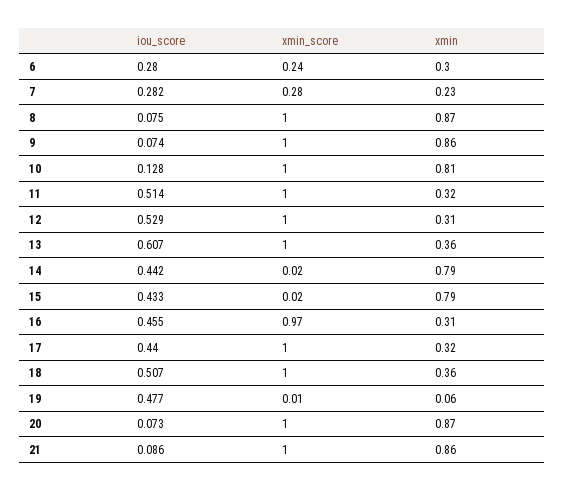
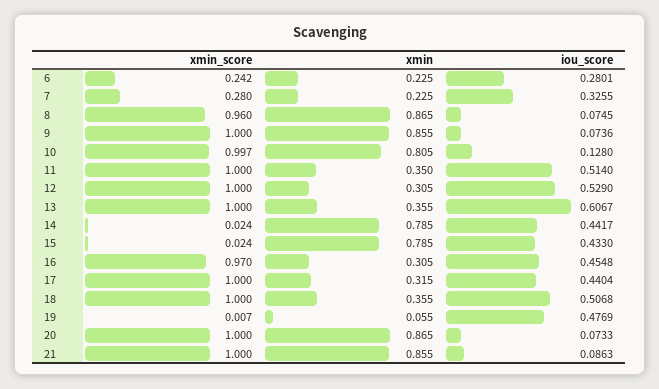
  {
    "iou_score": {
      "6": 0.2801,
-     "7": 0.282,
+     "7": 0.3255,
      "8": 0.0745,
      "9": 0.0736,
      "10": 0.128,
      "11": 0.514,
      "12": 0.529,
      "13": 0.6067,
      "14": 0.4417,
      "15": 0.433,
      "16": 0.4548,
      "17": 0.4404,
      "18": 0.5068,
      "19": 0.4769,
      "20": 0.0733,
      "21": 0.0863
    },
    "xmin_score": {
      "6": 0.242,
      "7": 0.28,
-     "8": 1,
+     "8": 0.96,
      "9": 1,
      "10": 0.997,
      "11": 1,
      "12": 1,
      "13": 1,
      "14": 0.024,
      "15": 0.024,
      "16": 0.97,
      "17": 1,
      "18": 1,
      "19": 0.007,
      "20": 1,
      "21": 1
    },
    "xmin": {
-     "6": 0.3,
+     "6": 0.225,
      "7": 0.225,
      "8": 0.865,
      "9": 0.855,
      "10": 0.805,
-     "11": 0.32,
+     "11": 0.35,
      "12": 0.305,
      "13": 0.355,
      "14": 0.785,
      "15": 0.785,
      "16": 0.305,
      "17": 0.315,
      "18": 0.355,
      "19": 0.055,
      "20": 0.865,
      "21": 0.855
    }
  }

